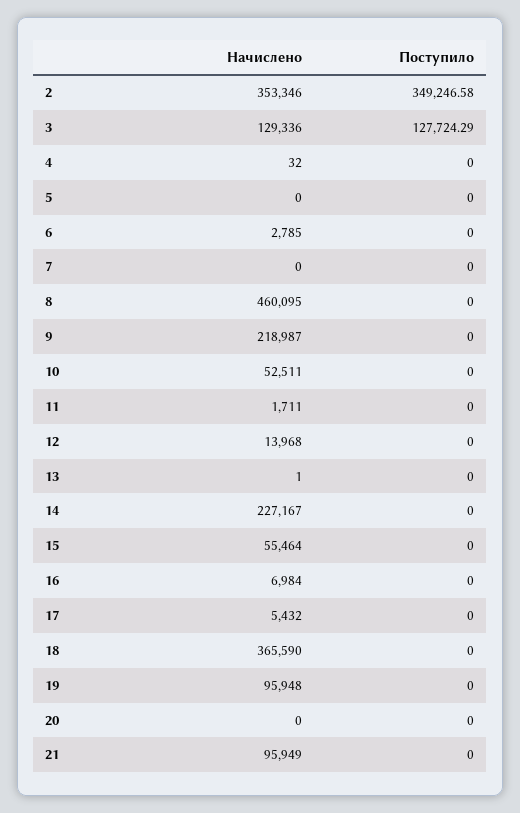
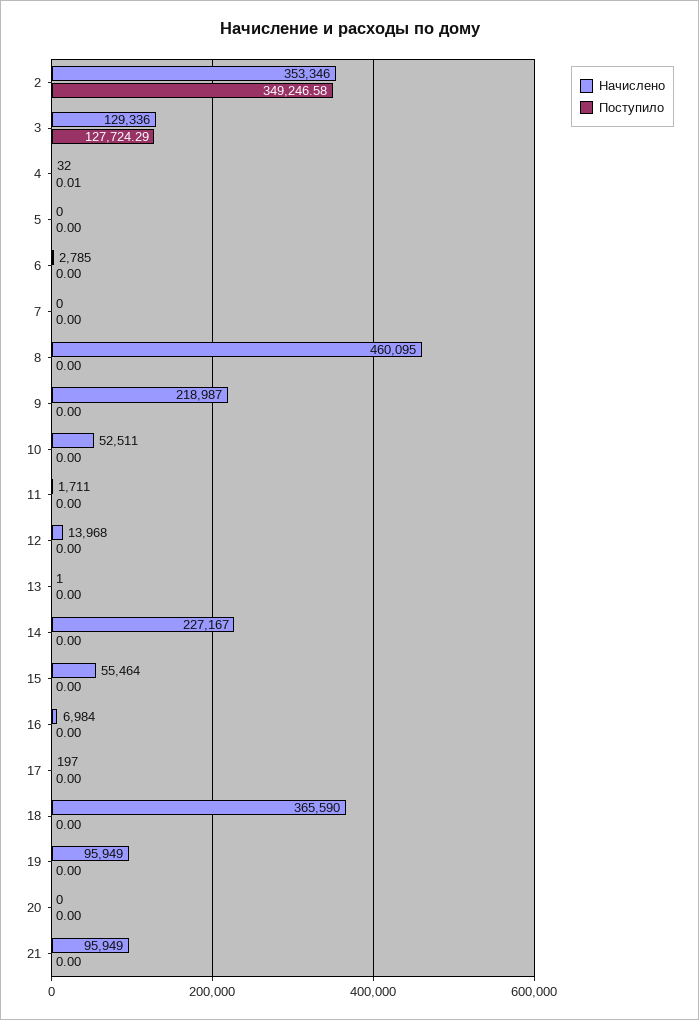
  {
    "Начислено": {
      "2": 353346,
      "3": 129336,
      "4": 32,
      "5": 0,
      "6": 2785,
      "7": 0,
      "8": 460095,
      "9": 218987,
      "10": 52511,
      "11": 1711,
      "12": 13968,
      "13": 1,
      "14": 227167,
      "15": 55464,
      "16": 6984,
-     "17": 5432,
+     "17": 197,
      "18": 365590,
-     "19": 95948,
+     "19": 95949,
      "20": 0,
      "21": 95949
    },
    "Поступило": {
      "2": 349246.58,
      "3": 127724.29,
-     "4": 0,
+     "4": 0.01,
      "5": 0,
      "6": 0,
      "7": 0,
      "8": 0,
      "9": 0,
      "10": 0,
      "11": 0,
      "12": 0,
      "13": 0,
      "14": 0,
      "15": 0,
      "16": 0,
      "17": 0,
      "18": 0,
      "19": 0,
      "20": 0,
      "21": 0
    }
  }

